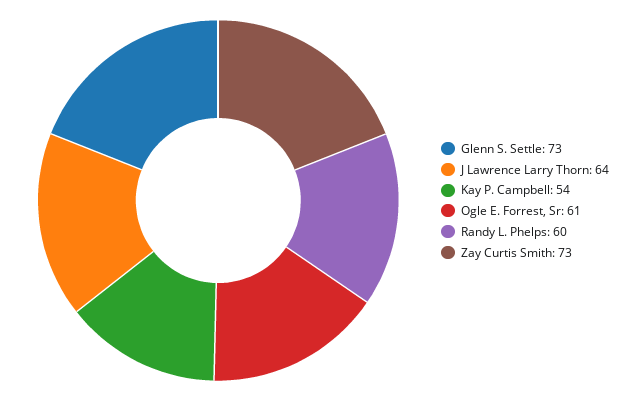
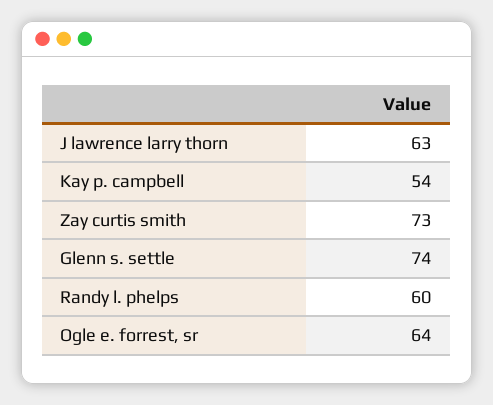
  {
-   "Glenn S. Settle": 73,
+   "Glenn S. Settle": 74,
-   "J Lawrence Larry Thorn": 64,
+   "J Lawrence Larry Thorn": 63,
    "Kay P. Campbell": 54,
-   "Ogle E. Forrest, Sr": 61,
+   "Ogle E. Forrest, Sr": 64,
    "Randy L. Phelps": 60,
    "Zay Curtis Smith": 73
  }

